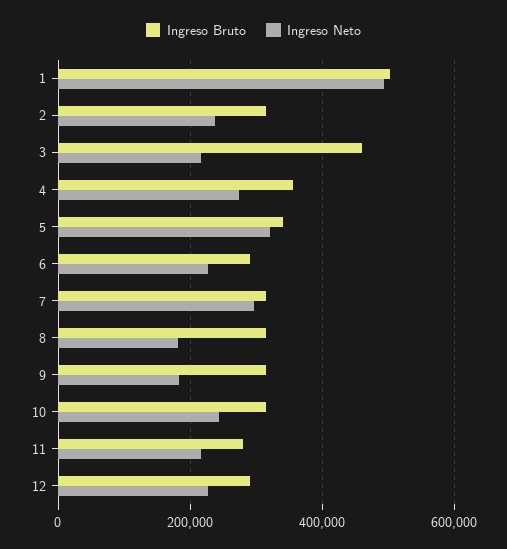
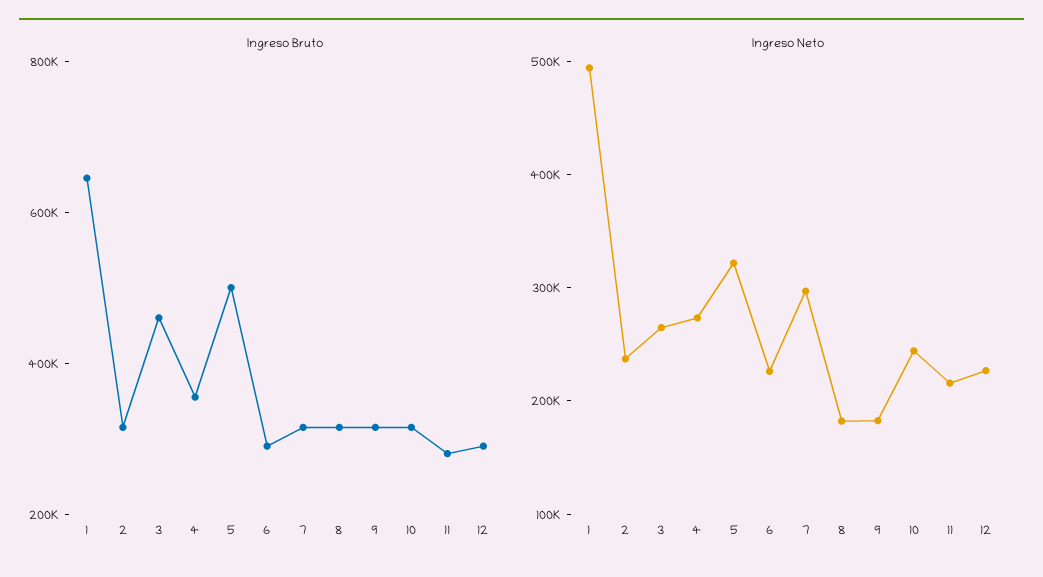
  {
    "Ingreso Bruto": {
-     "1": 500000,
+     "1": 650000,
      "2": 320000,
      "3": 460000,
      "4": 360000,
-     "5": 340000,
+     "5": 500000,
      "6": 300000,
      "7": 320000,
      "8": 320000,
      "9": 320000,
      "10": 320000,
      "11": 280000,
      "12": 300000
    },
    "Ingreso Neto": {
      "1": 500000,
      "2": 240000,
-     "3": 220000,
+     "3": 260000,
      "4": 280000,
      "5": 320000,
      "6": 220000,
      "7": 300000,
      "8": 180000,
      "9": 180000,
      "10": 240000,
      "11": 220000,
      "12": 220000
    }
  }

